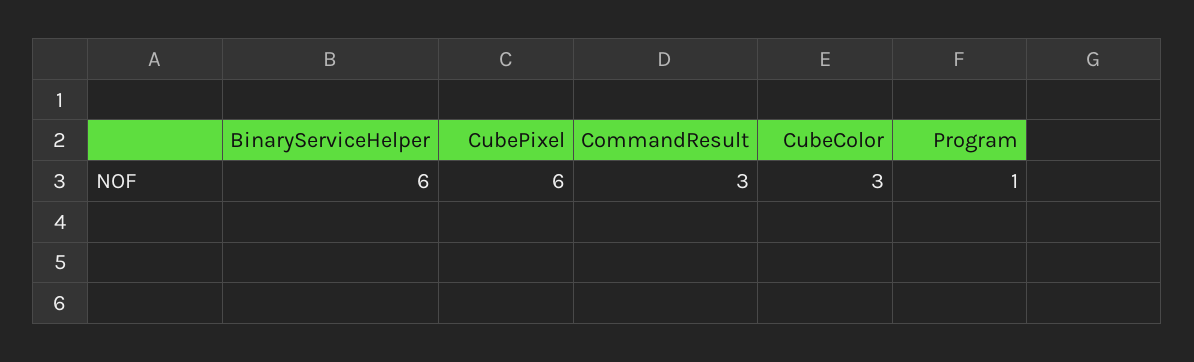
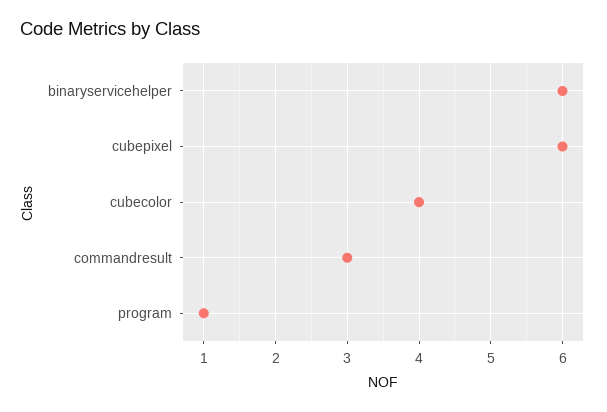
  {
    "BinaryServiceHelper": 6,
    "CubePixel": 6,
    "CommandResult": 3,
-   "CubeColor": 3,
+   "CubeColor": 4,
    "Program": 1
  }

